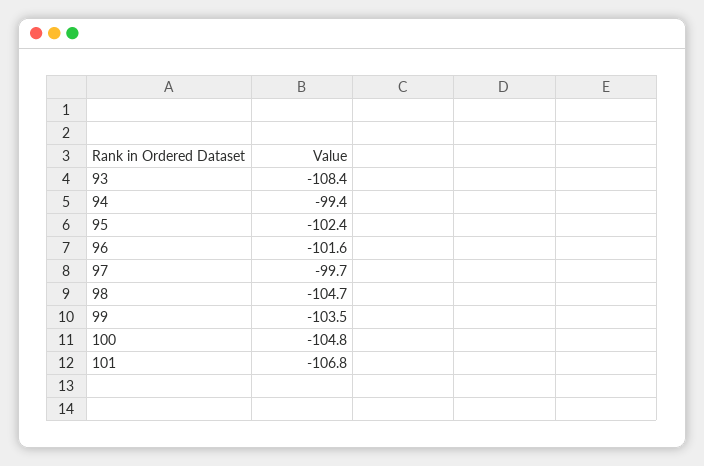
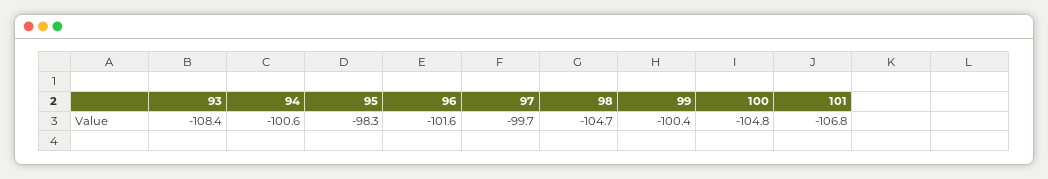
  {
    "93": -108.4,
-   "94": -99.4,
+   "94": -100.6,
-   "95": -102.4,
+   "95": -98.3,
    "96": -101.6,
    "97": -99.7,
    "98": -104.7,
-   "99": -103.5,
+   "99": -100.4,
    "100": -104.8,
    "101": -106.8
  }

